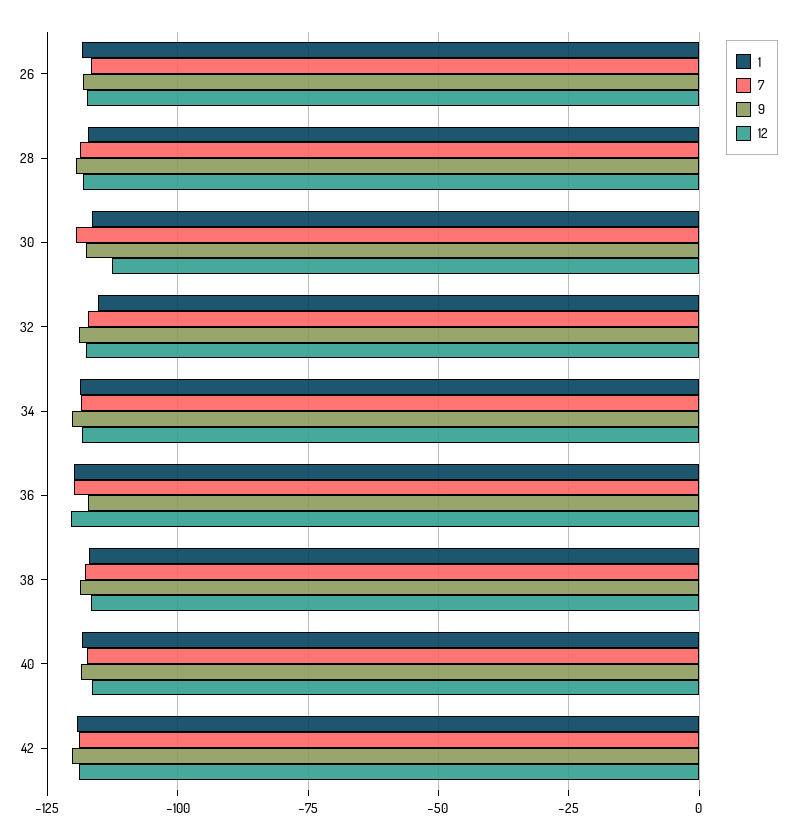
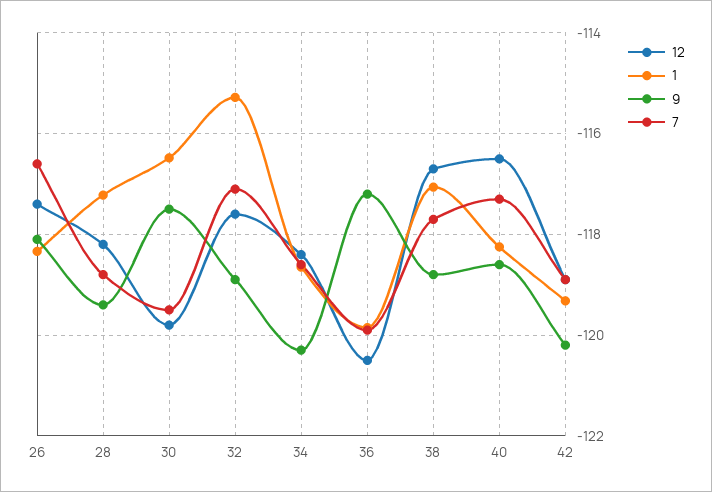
  {
    "1": {
      "26": -118.4,
      "28": -117.2,
      "30": -116.4,
      "32": -115.2,
      "34": -118.6,
      "36": -119.8,
      "38": -117,
      "40": -118.2,
      "42": -119.4
    },
    "7": {
      "26": -116.6,
      "28": -118.8,
      "30": -119.6,
      "32": -117.2,
      "34": -118.6,
      "36": -120,
      "38": -117.8,
      "40": -117.4,
      "42": -119
    },
    "9": {
      "26": -118.2,
      "28": -119.4,
      "30": -117.6,
      "32": -119,
      "34": -120.4,
      "36": -117.2,
      "38": -118.8,
      "40": -118.6,
      "42": -120.2
    },
    "12": {
      "26": -117.4,
      "28": -118.2,
-     "30": -112.5,
+     "30": -119.8,
      "32": -117.6,
      "34": -118.4,
      "36": -120.6,
      "38": -116.8,
      "40": -116.6,
      "42": -119
    }
  }

